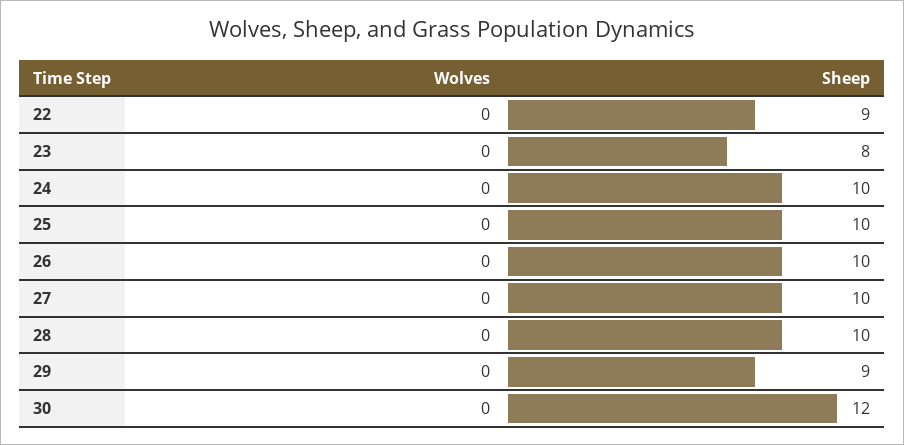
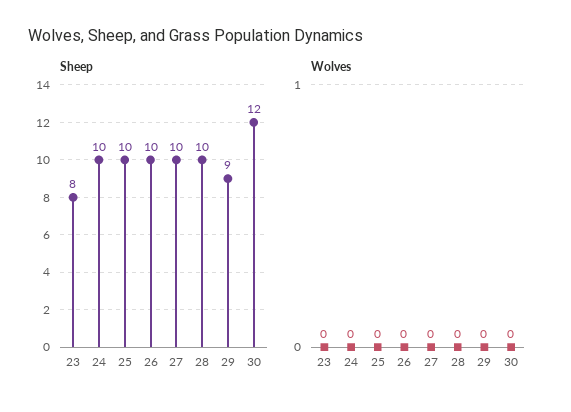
  {
    "Wolves": {
-     "22": 0,
      "23": 0,
      "24": 0,
      "25": 0,
      "26": 0,
      "27": 0,
      "28": 0,
      "29": 0,
      "30": 0
    },
    "Sheep": {
-     "22": 9,
      "23": 8,
      "24": 10,
      "25": 10,
      "26": 10,
      "27": 10,
      "28": 10,
      "29": 9,
      "30": 12
    }
  }

